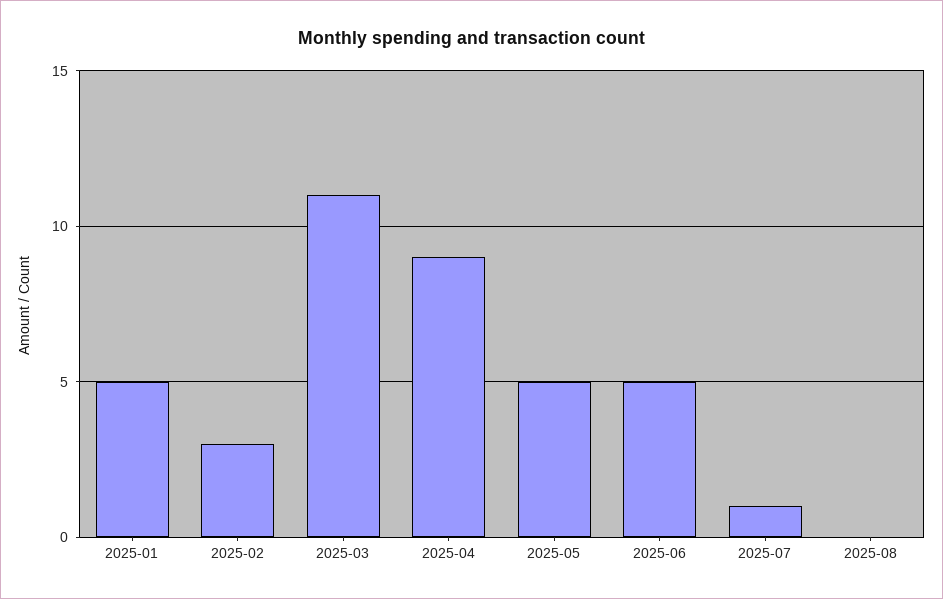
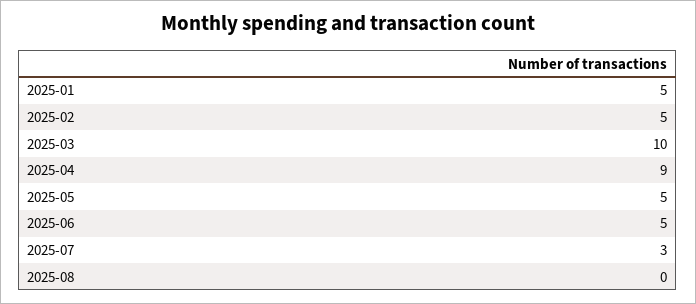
  {
    "2025-01": 5,
-   "2025-02": 3,
+   "2025-02": 5,
-   "2025-03": 11,
+   "2025-03": 10,
    "2025-04": 9,
    "2025-05": 5,
    "2025-06": 5,
-   "2025-07": 1,
+   "2025-07": 3,
    "2025-08": 0
  }

